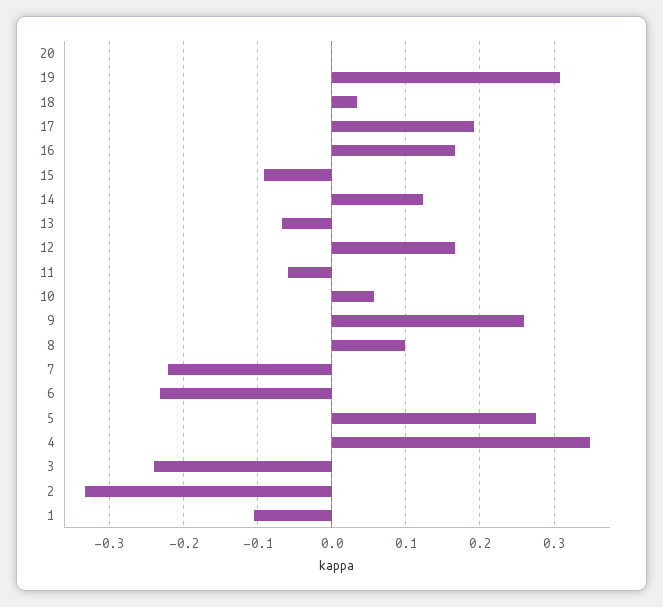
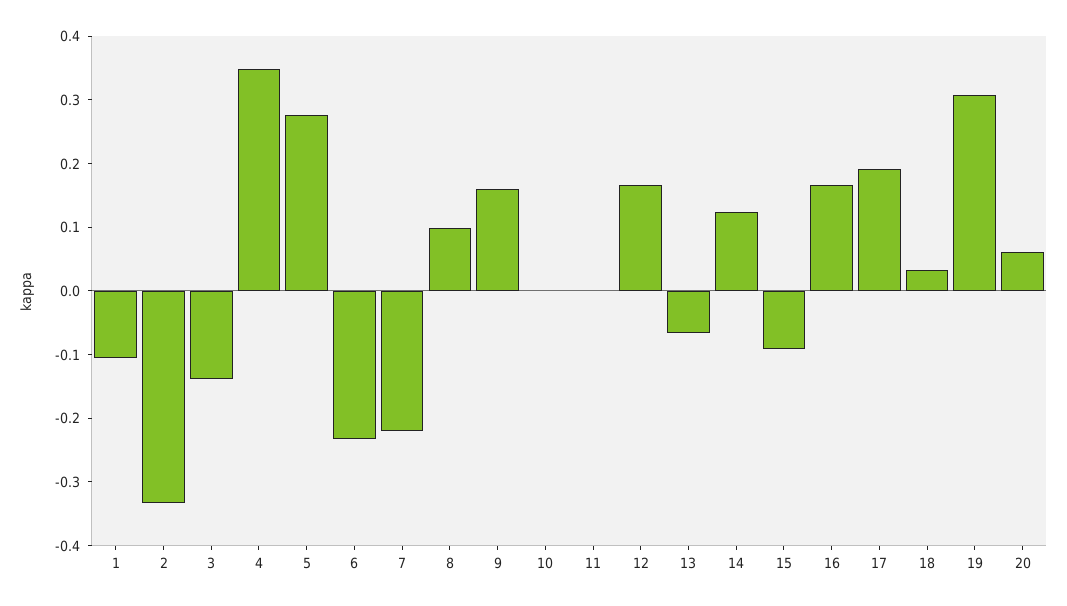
  {
-   "20": 0,
+   "20": 0.06,
    "19": 0.31,
    "18": 0.03,
    "17": 0.19,
    "16": 0.17,
    "15": -0.09,
    "14": 0.12,
    "13": -0.07,
    "12": 0.17,
-   "11": -0.06,
+   "11": 0,
-   "10": 0.06,
+   "10": 0,
-   "9": 0.26,
+   "9": 0.16,
    "8": 0.1,
    "7": -0.22,
    "6": -0.23,
    "5": 0.28,
    "4": 0.35,
-   "3": -0.24,
+   "3": -0.14,
    "2": -0.33,
    "1": -0.11
  }

